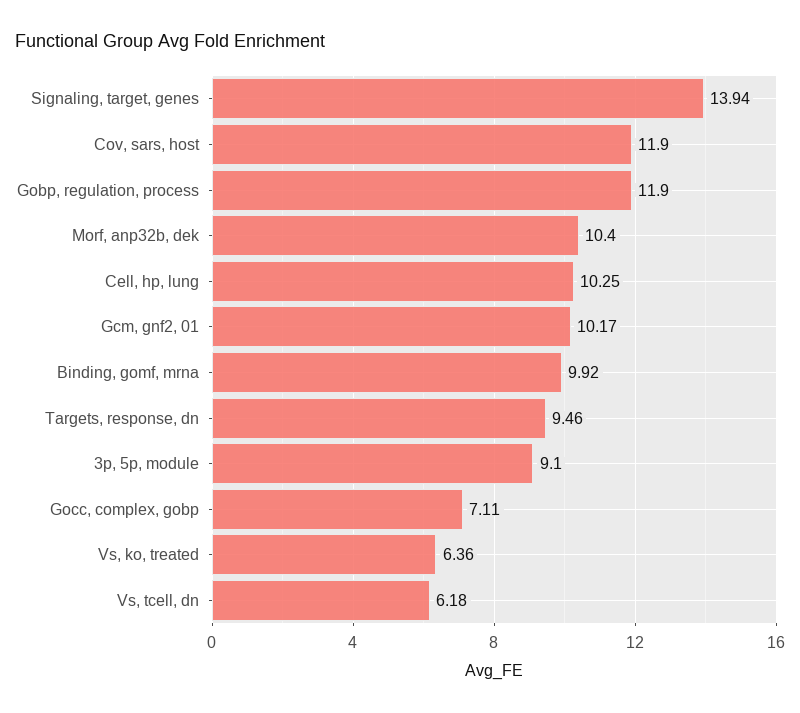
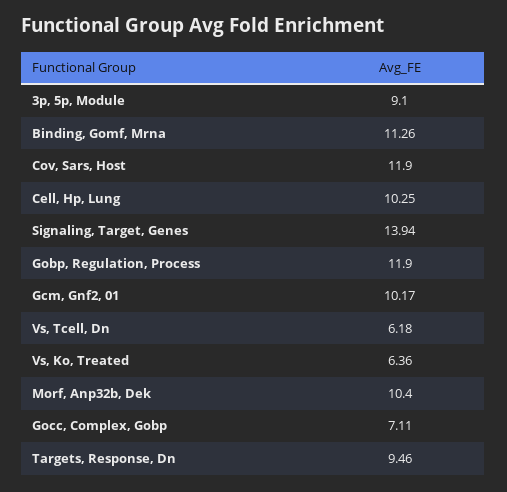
  {
    "Signaling, target, genes": 13.94,
    "Cov, sars, host": 11.9,
    "Gobp, regulation, process": 11.9,
    "Morf, anp32b, dek": 10.4,
    "Cell, hp, lung": 10.25,
    "Gcm, gnf2, 01": 10.17,
-   "Binding, gomf, mrna": 9.92,
+   "Binding, gomf, mrna": 11.26,
    "Targets, response, dn": 9.46,
    "3p, 5p, module": 9.1,
    "Gocc, complex, gobp": 7.11,
    "Vs, ko, treated": 6.36,
    "Vs, tcell, dn": 6.18
  }

